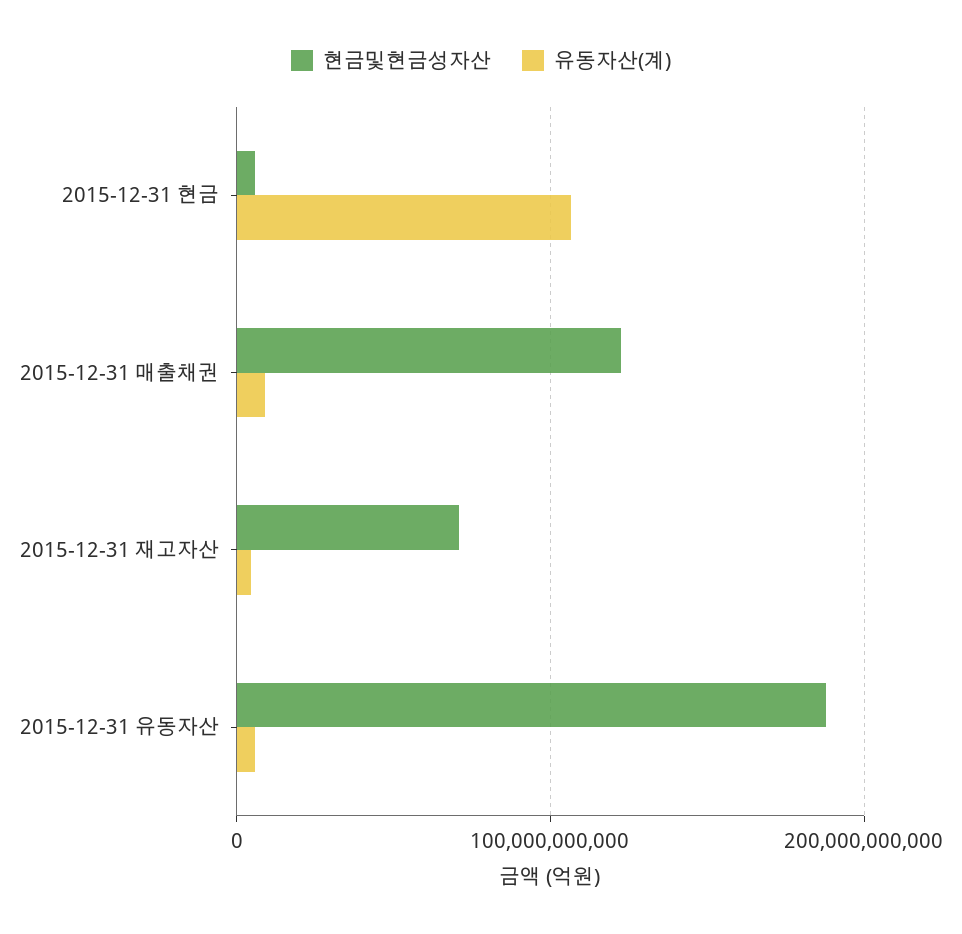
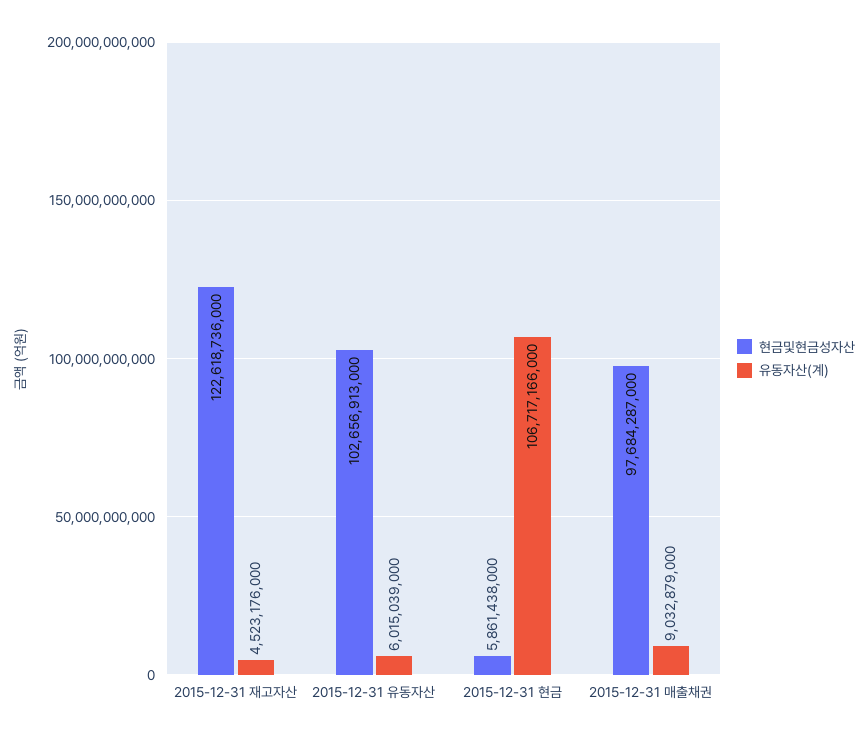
  {
    "현금및현금성자산": {
      "2015-12-31 현금": 5861438000,
-     "2015-12-31 매출채권": 120000000000,
+     "2015-12-31 매출채권": 97684287000,
-     "2015-12-31 재고자산": 70000000000,
+     "2015-12-31 재고자산": 122618736000,
-     "2015-12-31 유동자산": 190000000000
+     "2015-12-31 유동자산": 102656913000
    },
    "유동자산(계)": {
      "2015-12-31 현금": 106717166000,
      "2015-12-31 매출채권": 9032879000,
      "2015-12-31 재고자산": 4523176000,
      "2015-12-31 유동자산": 6015039000
    }
  }

